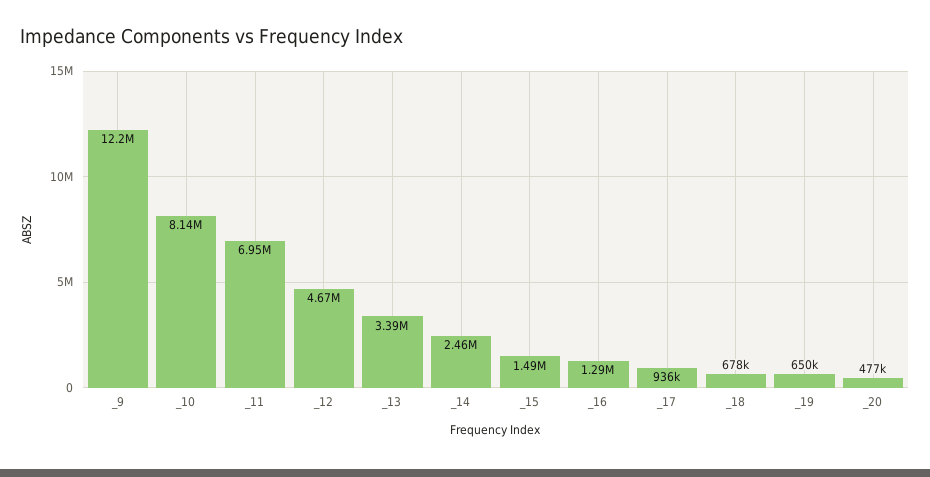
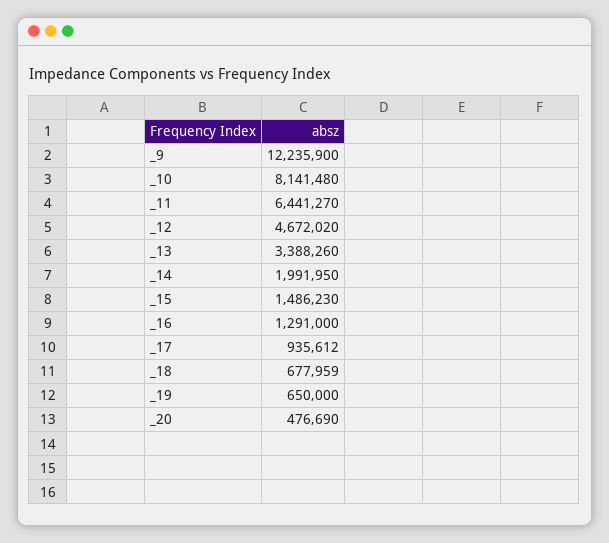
  {
    "_9": 12235900,
    "_10": 8141480,
-   "_11": 6950000,
+   "_11": 6441270,
    "_12": 4672020,
    "_13": 3388260,
-   "_14": 2460000,
+   "_14": 1991950,
    "_15": 1486230,
    "_16": 1291000,
    "_17": 935612,
    "_18": 677959,
    "_19": 650000,
    "_20": 476690
  }

